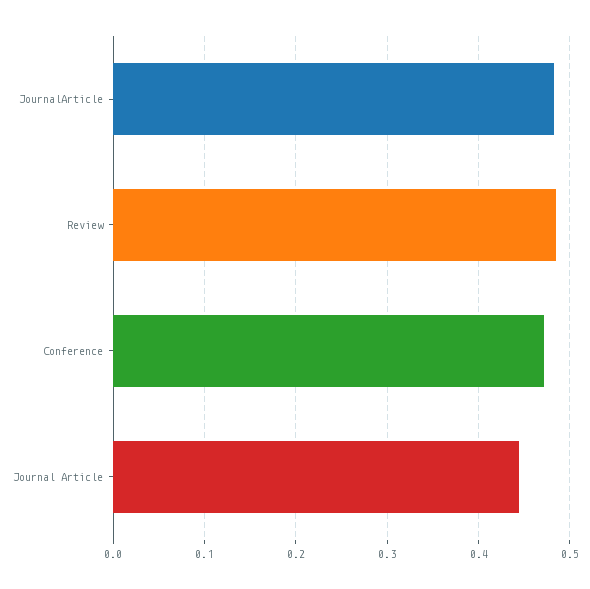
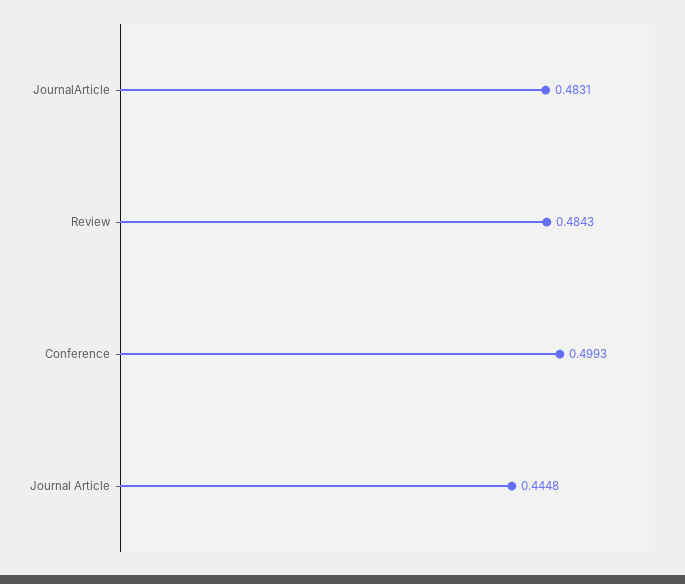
  {
    "JournalArticle": 0.4831,
    "Review": 0.4843,
-   "Conference": 0.47,
+   "Conference": 0.4993,
    "Journal Article": 0.4448
  }

